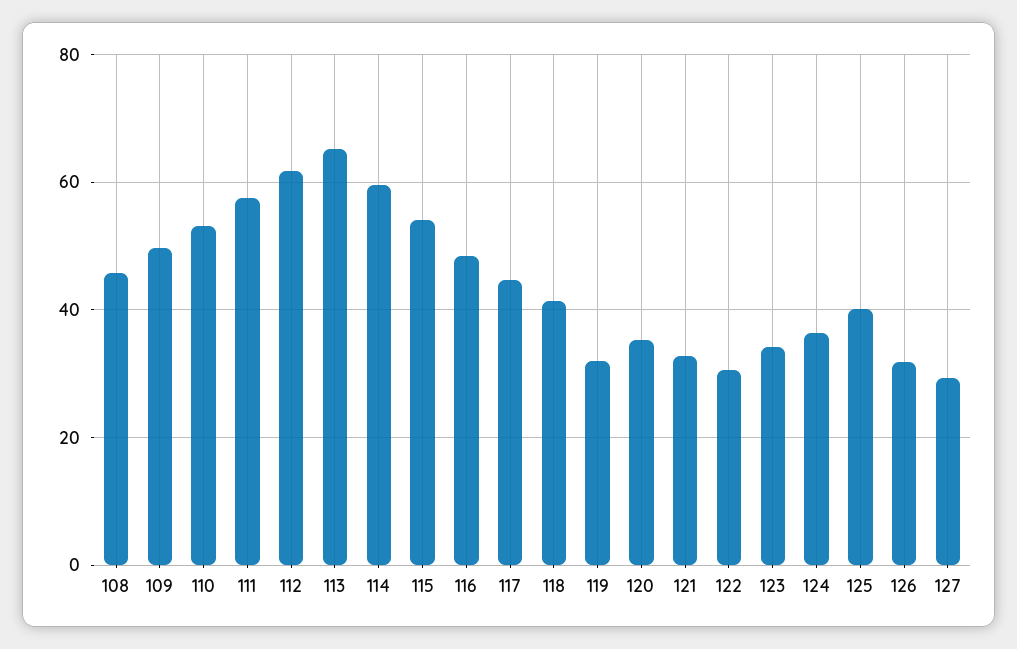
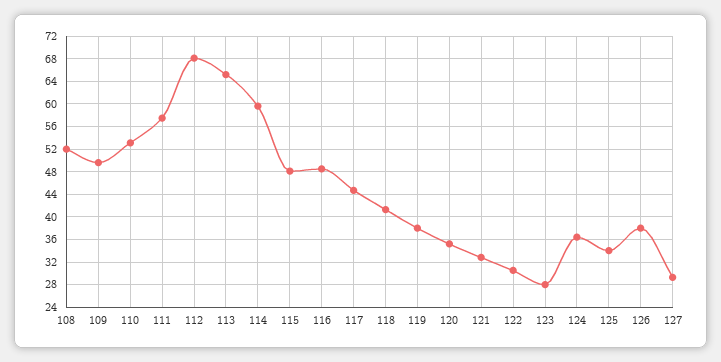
  {
-   "108": 46,
+   "108": 52,
    "109": 50,
    "110": 54,
    "111": 58,
-   "112": 62,
+   "112": 68,
    "113": 66,
    "114": 60,
-   "115": 54,
+   "115": 48,
    "116": 48,
    "117": 44,
    "118": 42,
-   "119": 32,
+   "119": 38,
    "120": 36,
    "121": 32,
    "122": 30,
-   "123": 34,
+   "123": 28,
    "124": 36,
-   "125": 40,
+   "125": 34,
-   "126": 32,
+   "126": 38,
    "127": 30
  }

